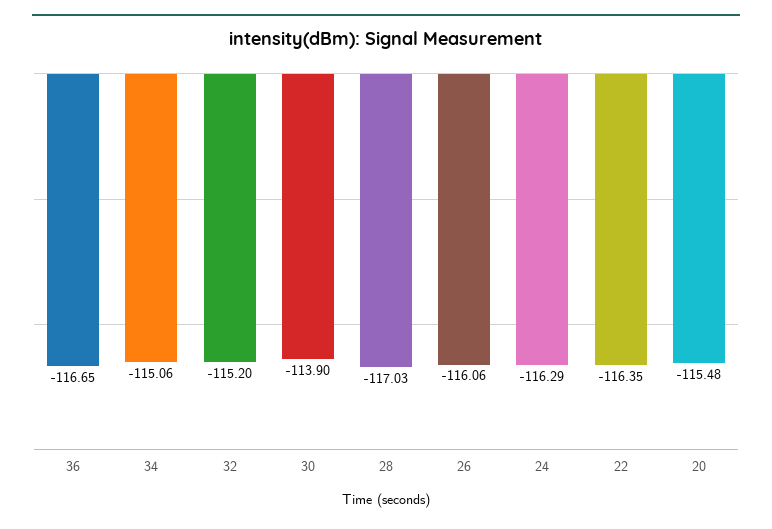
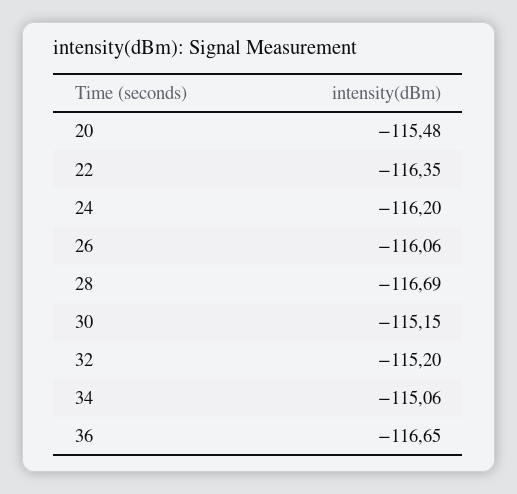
  {
    "36": -116.65,
    "34": -115.06,
    "32": -115.2,
-   "30": -113.9,
+   "30": -115.15,
-   "28": -117.03,
+   "28": -116.69,
    "26": -116.06,
-   "24": -116.29,
+   "24": -116.2,
    "22": -116.35,
    "20": -115.48
  }

